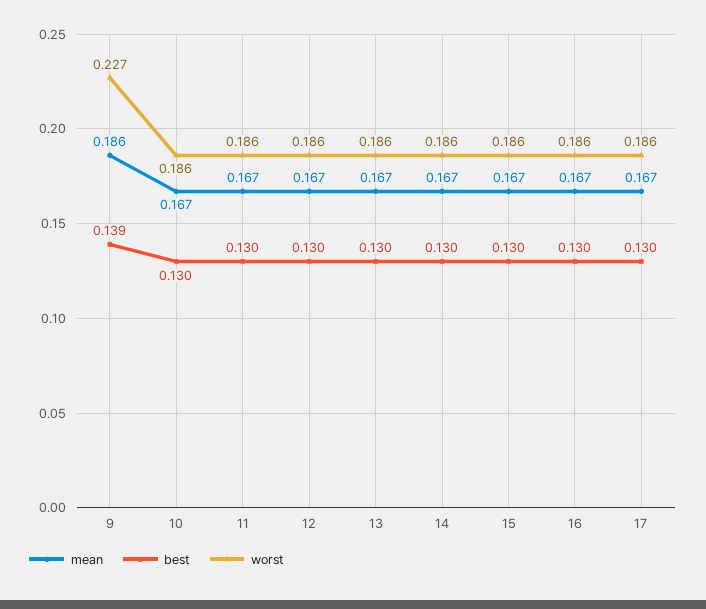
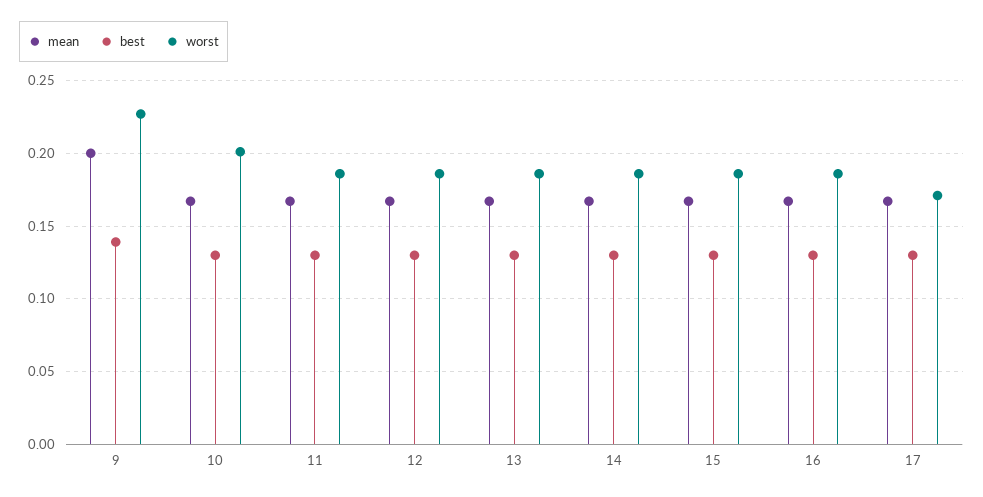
  {
    "mean": {
-     "9": 0.186,
+     "9": 0.2,
      "10": 0.167,
      "11": 0.167,
      "12": 0.167,
      "13": 0.167,
      "14": 0.167,
      "15": 0.167,
      "16": 0.167,
      "17": 0.167
    },
    "best": {
      "9": 0.139,
      "10": 0.13,
      "11": 0.13,
      "12": 0.13,
      "13": 0.13,
      "14": 0.13,
      "15": 0.13,
      "16": 0.13,
      "17": 0.13
    },
    "worst": {
      "9": 0.227,
-     "10": 0.186,
+     "10": 0.2,
      "11": 0.186,
      "12": 0.186,
      "13": 0.186,
      "14": 0.186,
      "15": 0.186,
      "16": 0.186,
-     "17": 0.186
+     "17": 0.17
    }
  }

